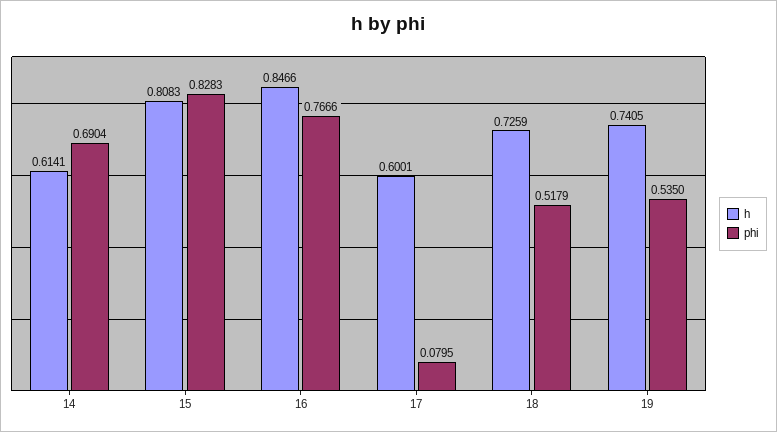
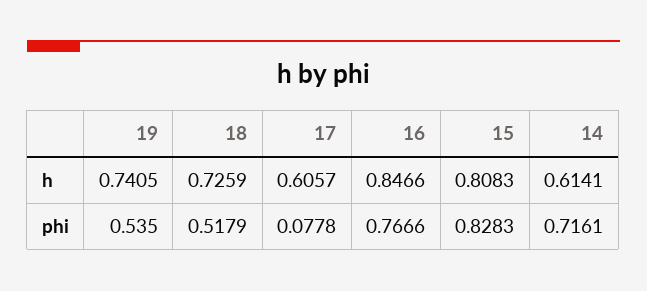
  {
    "h": {
      "14": 0.6141,
      "15": 0.8083,
      "16": 0.8466,
-     "17": 0.6001,
+     "17": 0.6057,
      "18": 0.7259,
      "19": 0.7405
    },
    "phi": {
-     "14": 0.6904,
+     "14": 0.7161,
      "15": 0.8283,
      "16": 0.7666,
-     "17": 0.0795,
+     "17": 0.0778,
      "18": 0.5179,
      "19": 0.535
    }
  }

